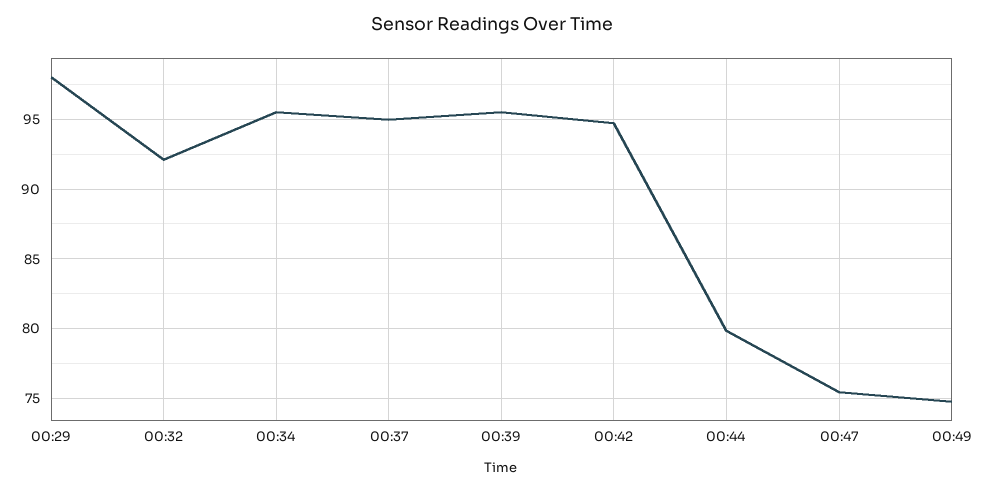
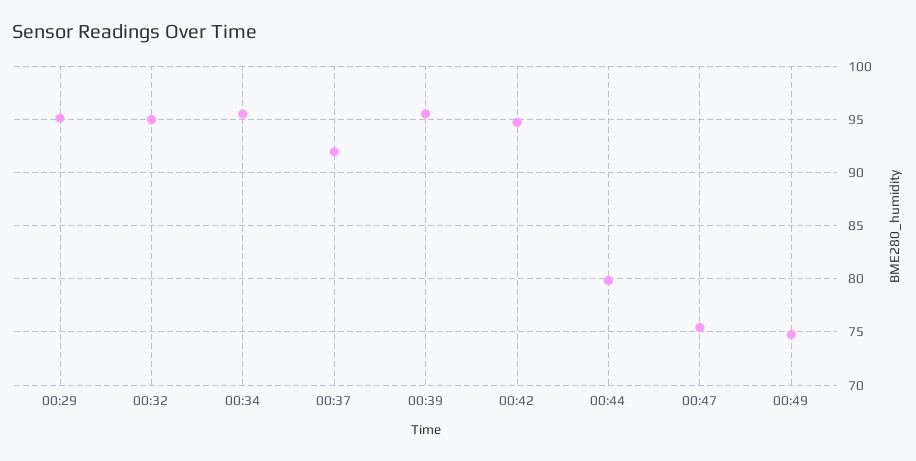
  {
-   "00:29": 98,
+   "00:29": 95,
-   "00:32": 92,
+   "00:32": 95,
    "00:34": 95.5,
-   "00:37": 95,
+   "00:37": 92,
    "00:39": 95.5,
    "00:42": 94.5,
    "00:44": 80,
    "00:47": 75.5,
    "00:49": 75
  }

